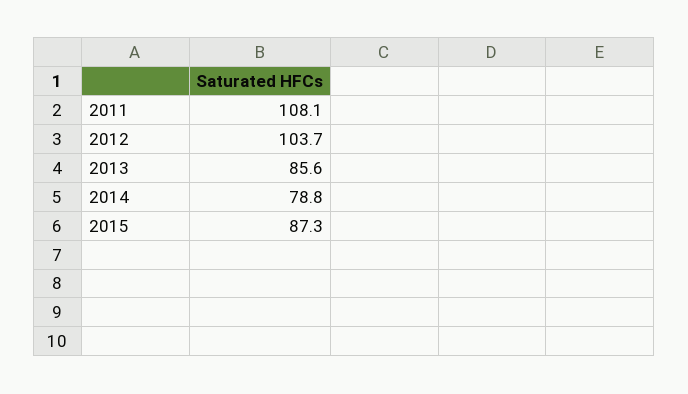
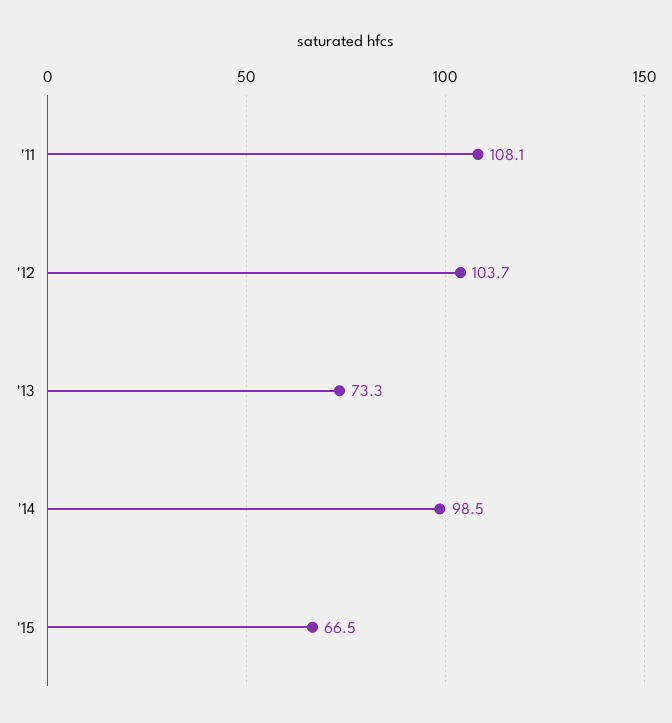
  {
    "2011": 108.1,
    "2012": 103.7,
-   "2013": 85.6,
+   "2013": 73.3,
-   "2014": 78.8,
+   "2014": 98.5,
-   "2015": 87.3
+   "2015": 66.5
  }

